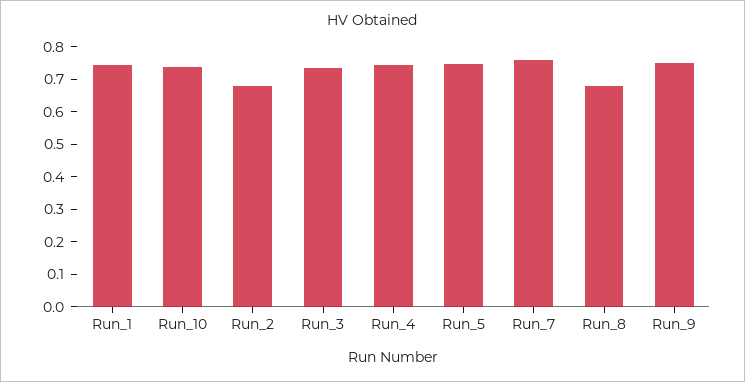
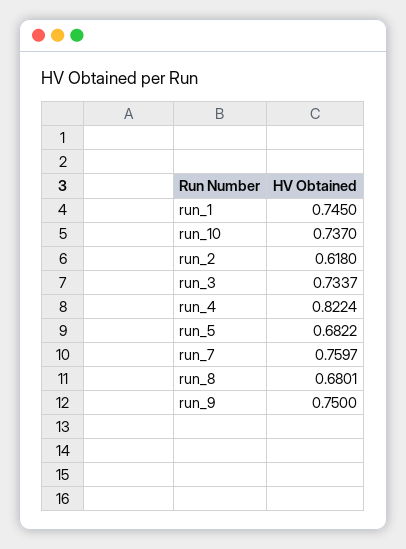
  {
    "Run_1": 0.745,
    "Run_10": 0.737,
-   "Run_2": 0.675,
+   "Run_2": 0.618,
    "Run_3": 0.7337,
-   "Run_4": 0.75,
+   "Run_4": 0.8224,
-   "Run_5": 0.75,
+   "Run_5": 0.6822,
    "Run_7": 0.7597,
    "Run_8": 0.6801,
    "Run_9": 0.75
  }

